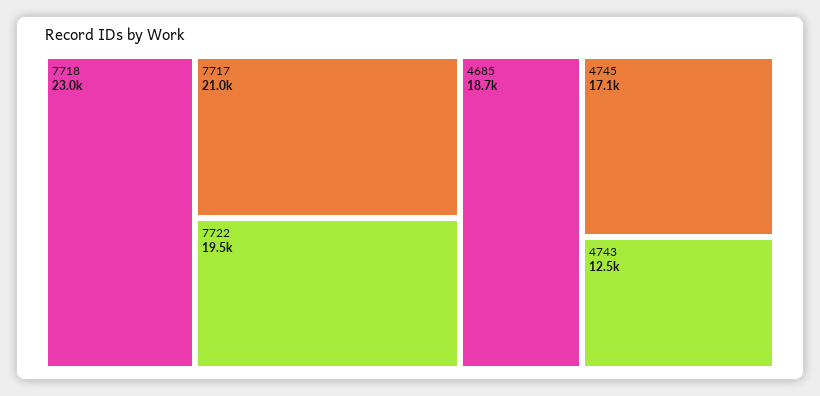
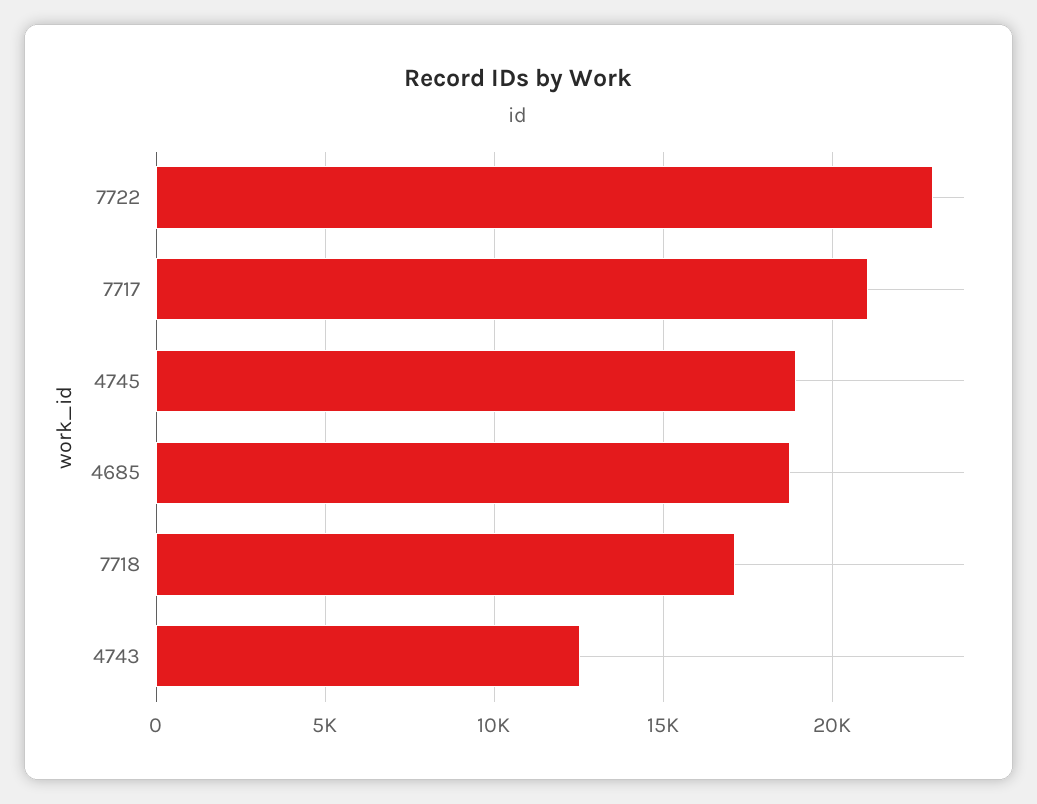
  {
-   "7718": 23000,
+   "7718": 17000,
    "7717": 21000,
-   "7722": 19500,
+   "7722": 23000,
    "4685": 18700,
-   "4745": 17100,
+   "4745": 19000,
    "4743": 12500
  }

